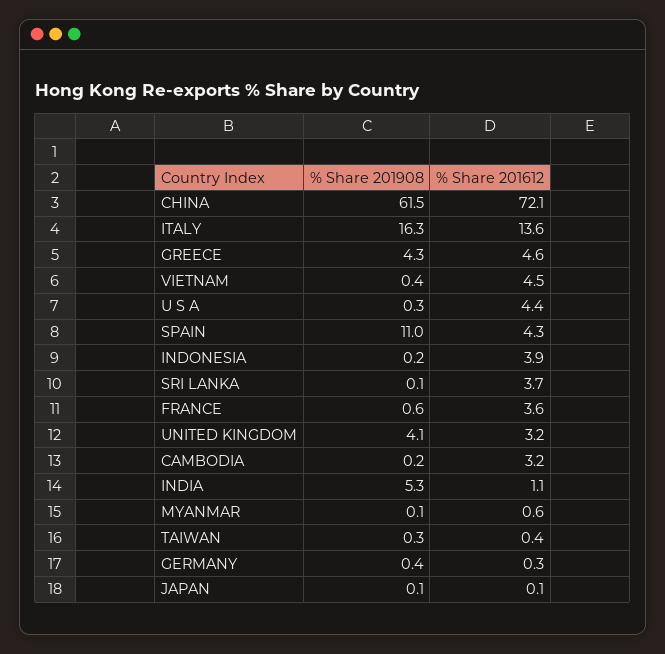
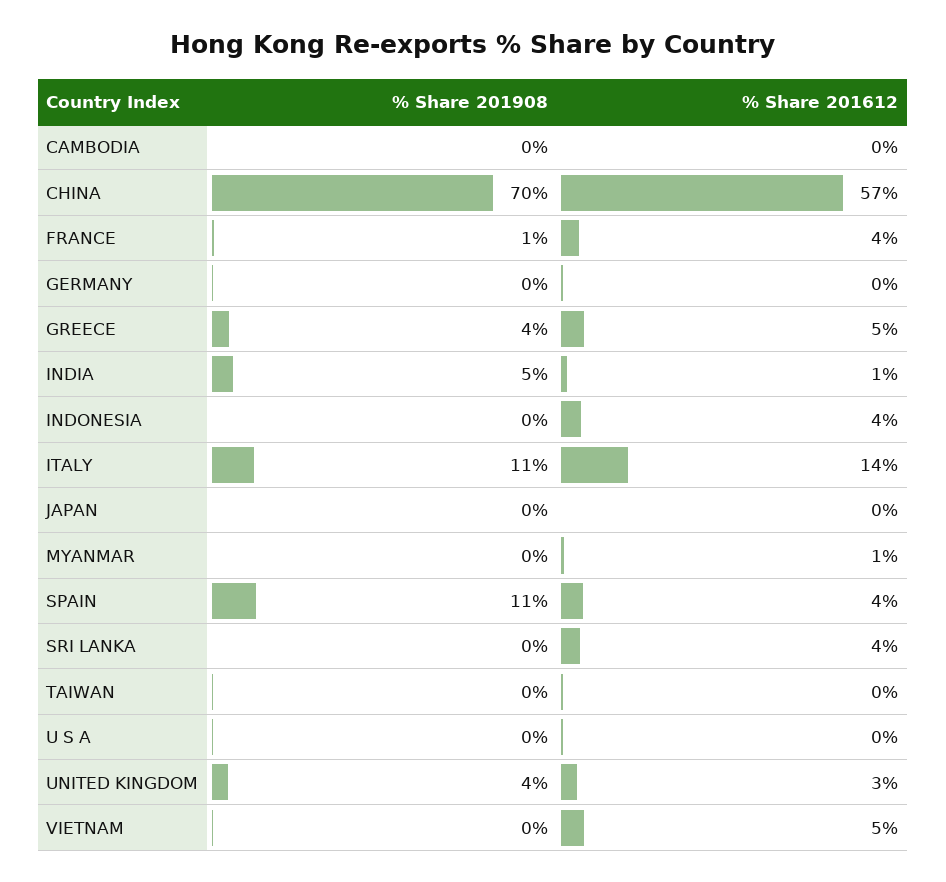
  {
    "% Share 201908": {
-     "CHINA": 61.5,
+     "CHINA": 70,
-     "ITALY": 16.3,
+     "ITALY": 11,
      "GREECE": 4.3,
      "VIETNAM": 0.4,
      "U S A": 0.3,
      "SPAIN": 11,
      "INDONESIA": 0.2,
      "SRI LANKA": 0.1,
      "FRANCE": 0.6,
      "UNITED KINGDOM": 4.1,
      "CAMBODIA": 0.2,
      "INDIA": 5.3,
      "MYANMAR": 0.1,
      "TAIWAN": 0.3,
      "GERMANY": 0.4,
      "JAPAN": 0.1
    },
    "% Share 201612": {
-     "CHINA": 72.1,
+     "CHINA": 57,
      "ITALY": 13.6,
      "GREECE": 4.6,
      "VIETNAM": 4.5,
-     "U S A": 4.4,
+     "U S A": 0,
      "SPAIN": 4.3,
      "INDONESIA": 3.9,
      "SRI LANKA": 3.7,
      "FRANCE": 3.6,
      "UNITED KINGDOM": 3.2,
-     "CAMBODIA": 3.2,
+     "CAMBODIA": 0,
      "INDIA": 1.1,
      "MYANMAR": 0.6,
      "TAIWAN": 0.4,
      "GERMANY": 0.3,
      "JAPAN": 0.1
    }
  }

